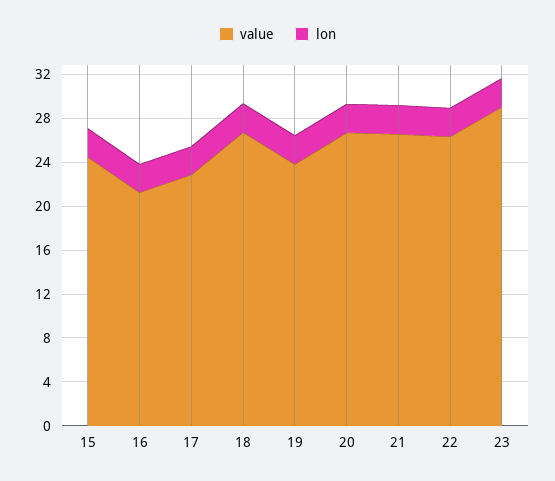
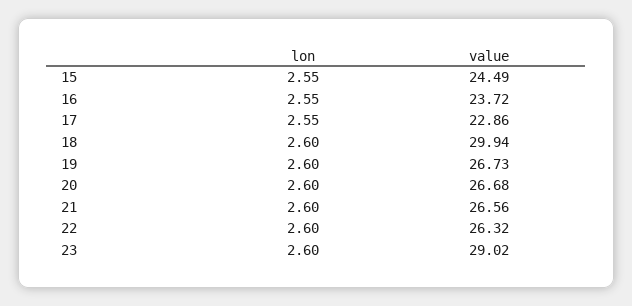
  {
    "value": {
      "15": 24.49,
-     "16": 21,
+     "16": 23.72,
      "17": 22.86,
-     "18": 27,
+     "18": 29.94,
-     "19": 24,
+     "19": 26.73,
      "20": 26.68,
      "21": 26.56,
      "22": 26.32,
      "23": 29.02
    },
    "lon": {
      "15": 2.55,
      "16": 2.55,
      "17": 2.55,
      "18": 2.6,
      "19": 2.6,
      "20": 2.6,
      "21": 2.6,
      "22": 2.6,
      "23": 2.6
    }
  }

